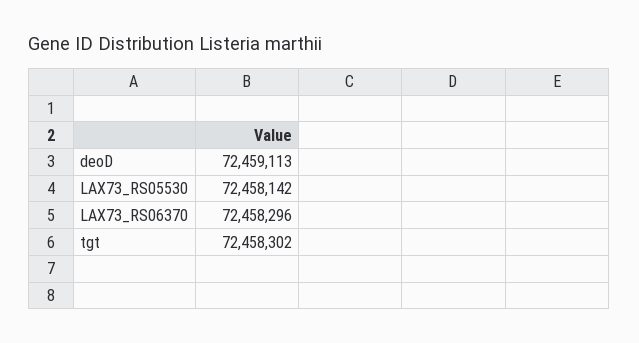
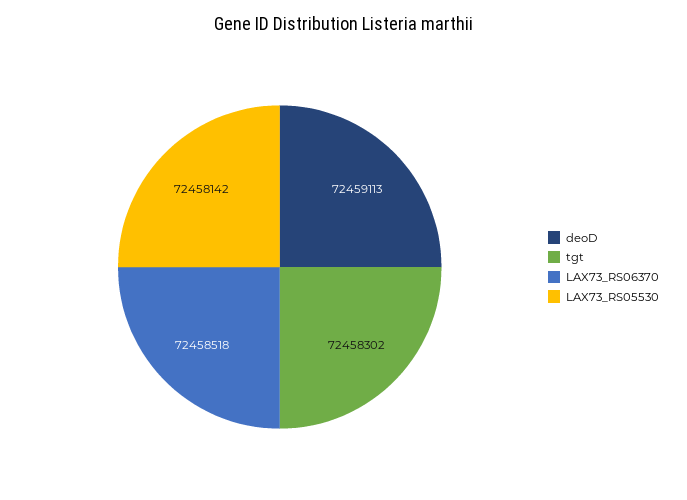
  {
    "deoD": 72459113,
    "LAX73_RS05530": 72458142,
-   "LAX73_RS06370": 72458296,
+   "LAX73_RS06370": 72458518,
    "tgt": 72458302
  }

